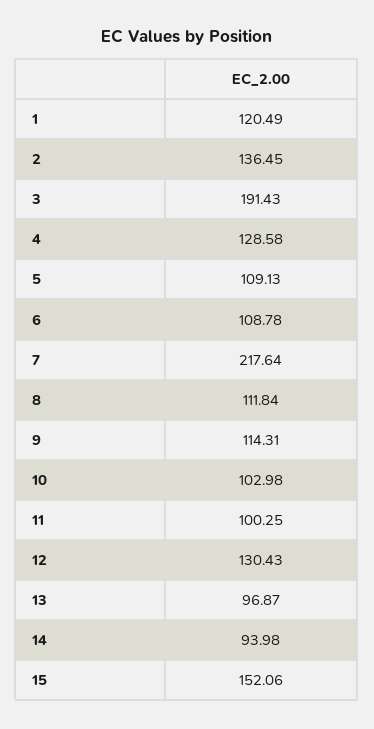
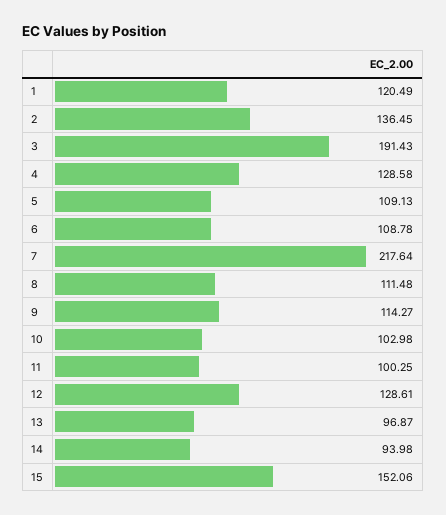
  {
    "1": 120.49,
    "2": 136.45,
    "3": 191.43,
    "4": 128.58,
    "5": 109.13,
    "6": 108.78,
    "7": 217.64,
-   "8": 111.84,
+   "8": 111.48,
-   "9": 114.31,
+   "9": 114.27,
    "10": 102.98,
    "11": 100.25,
-   "12": 130.43,
+   "12": 128.61,
    "13": 96.87,
    "14": 93.98,
    "15": 152.06
  }

